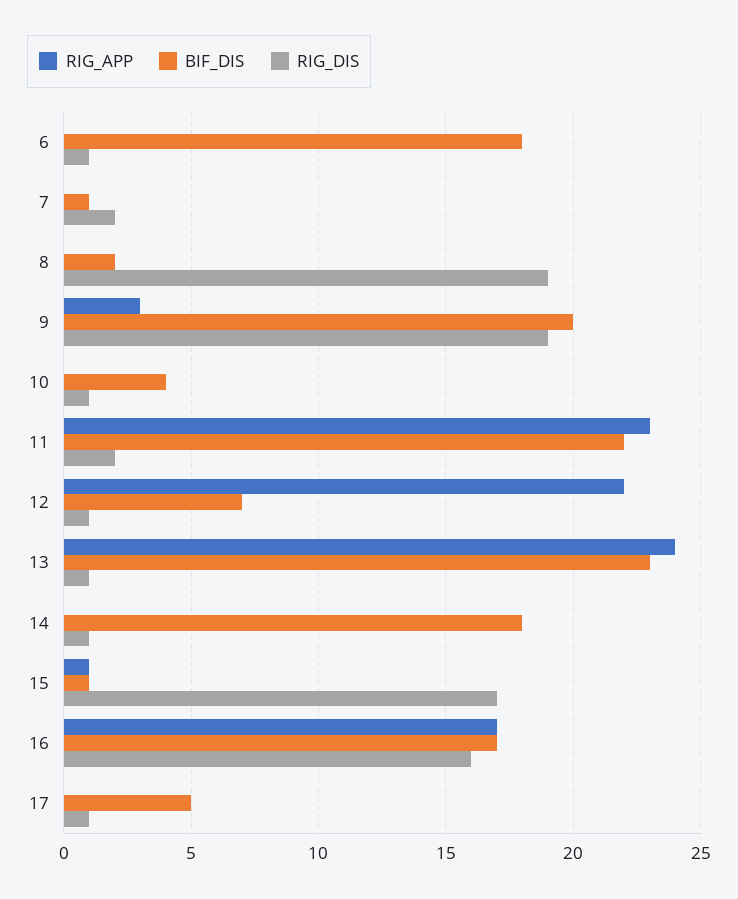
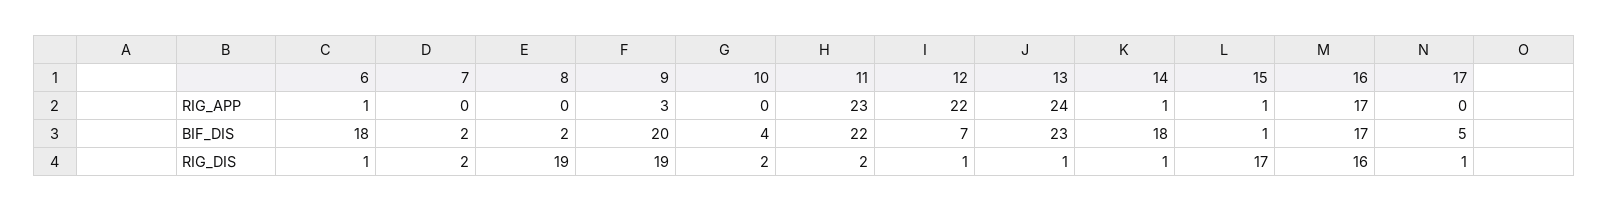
  {
    "RIG_APP": {
-     "6": 0,
+     "6": 1,
      "7": 0,
      "8": 0,
      "9": 3,
      "10": 0,
      "11": 23,
      "12": 22,
      "13": 24,
-     "14": 0,
+     "14": 1,
      "15": 1,
      "16": 17,
      "17": 0
    },
    "BIF_DIS": {
      "6": 18,
-     "7": 1,
+     "7": 2,
      "8": 2,
      "9": 20,
      "10": 4,
      "11": 22,
      "12": 7,
      "13": 23,
      "14": 18,
      "15": 1,
      "16": 17,
      "17": 5
    },
    "RIG_DIS": {
      "6": 1,
      "7": 2,
      "8": 19,
      "9": 19,
-     "10": 1,
+     "10": 2,
      "11": 2,
      "12": 1,
      "13": 1,
      "14": 1,
      "15": 17,
      "16": 16,
      "17": 1
    }
  }

